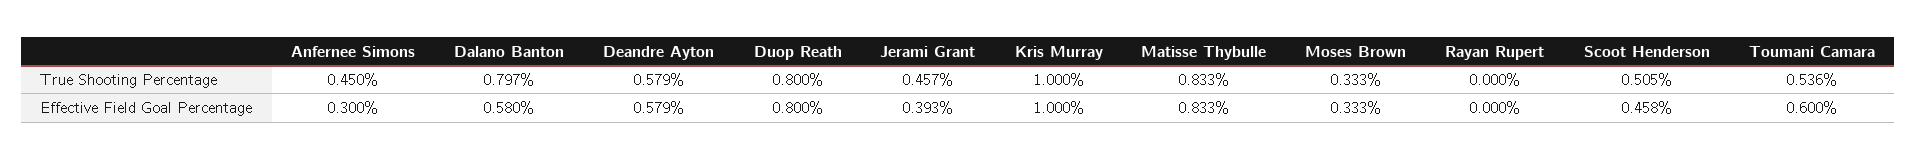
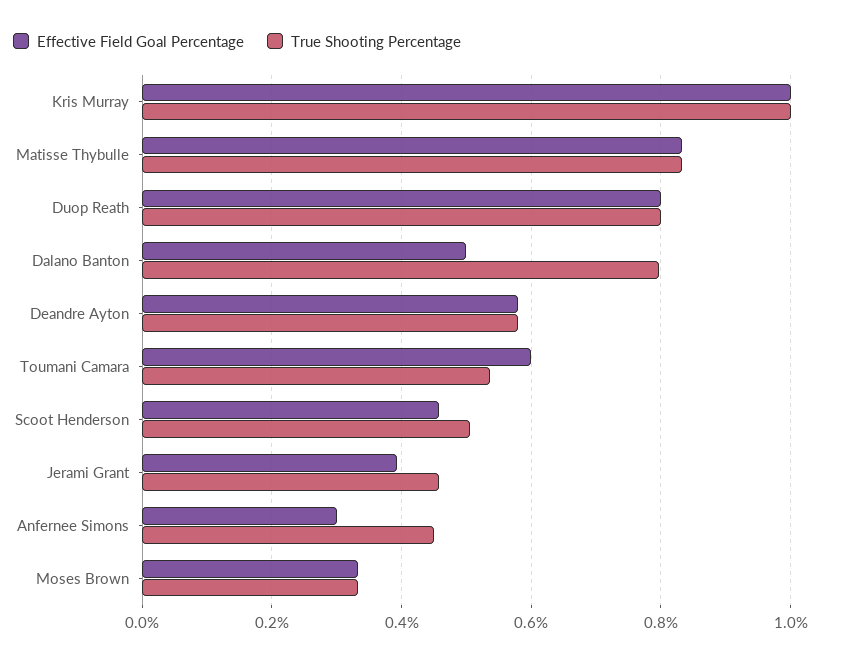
  {
    "True Shooting Percentage": {
      "Anfernee Simons": 0.45,
      "Dalano Banton": 0.797,
      "Deandre Ayton": 0.579,
      "Duop Reath": 0.8,
      "Jerami Grant": 0.457,
      "Kris Murray": 1,
      "Matisse Thybulle": 0.833,
      "Moses Brown": 0.333,
-     "Rayan Rupert": 0,
      "Scoot Henderson": 0.505,
      "Toumani Camara": 0.536
    },
    "Effective Field Goal Percentage": {
      "Anfernee Simons": 0.3,
-     "Dalano Banton": 0.58,
+     "Dalano Banton": 0.5,
      "Deandre Ayton": 0.579,
      "Duop Reath": 0.8,
      "Jerami Grant": 0.393,
      "Kris Murray": 1,
      "Matisse Thybulle": 0.833,
      "Moses Brown": 0.333,
-     "Rayan Rupert": 0,
      "Scoot Henderson": 0.458,
      "Toumani Camara": 0.6
    }
  }

